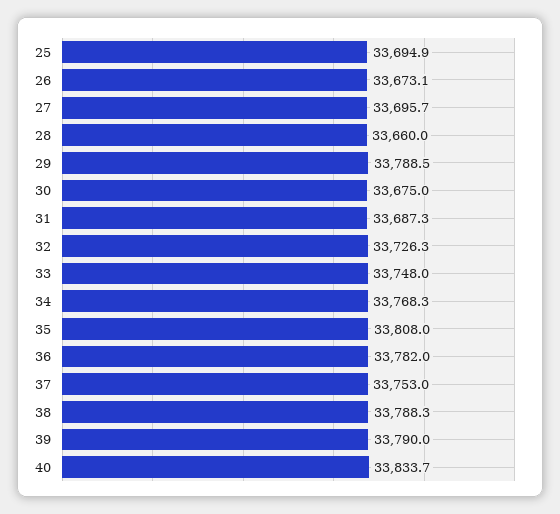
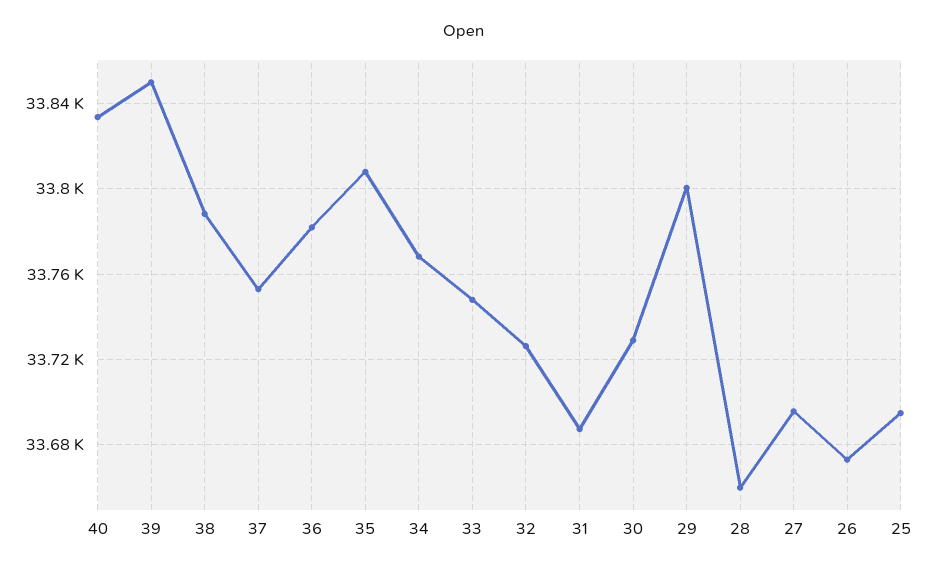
  {
    "25": 33694.9,
    "26": 33673.1,
    "27": 33695.7,
    "28": 33660,
-   "29": 33788.5,
+   "29": 33800,
-   "30": 33675,
+   "30": 33730,
    "31": 33687.3,
    "32": 33726.3,
    "33": 33748,
    "34": 33768.3,
    "35": 33808,
    "36": 33782,
    "37": 33753,
    "38": 33788.3,
-   "39": 33790,
+   "39": 33850,
    "40": 33833.7
  }

